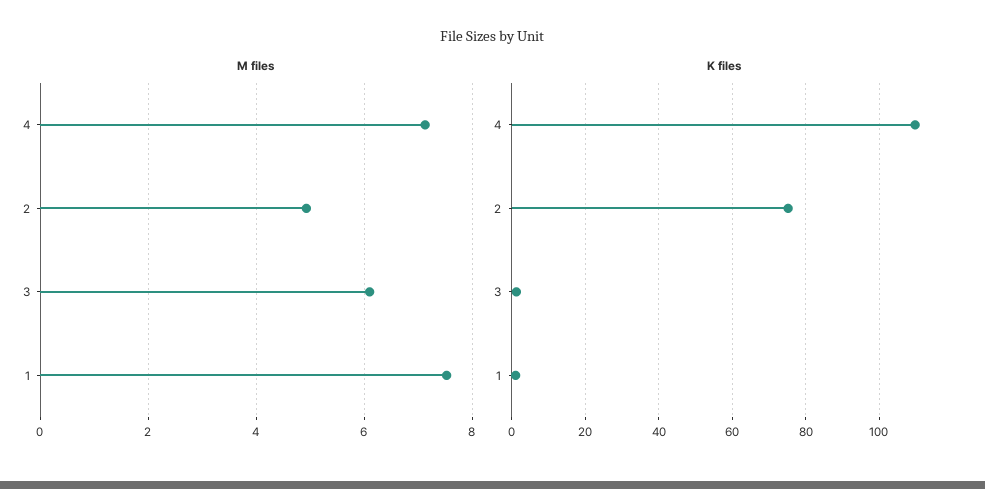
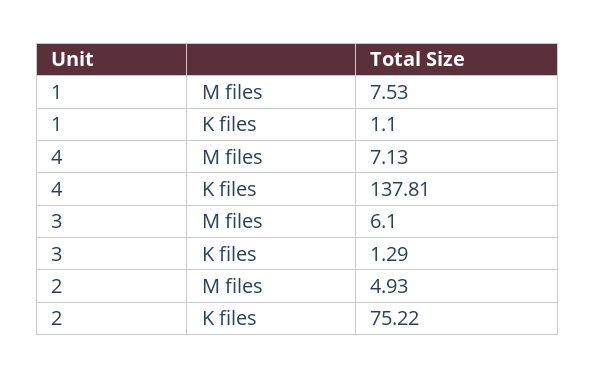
  {
    "M files": {
      "4": 7.13,
      "2": 4.93,
      "3": 6.1,
      "1": 7.53
    },
    "K files": {
-     "4": 110,
+     "4": 137.81,
      "2": 75.22,
      "3": 1.29,
      "1": 1.1
    }
  }

